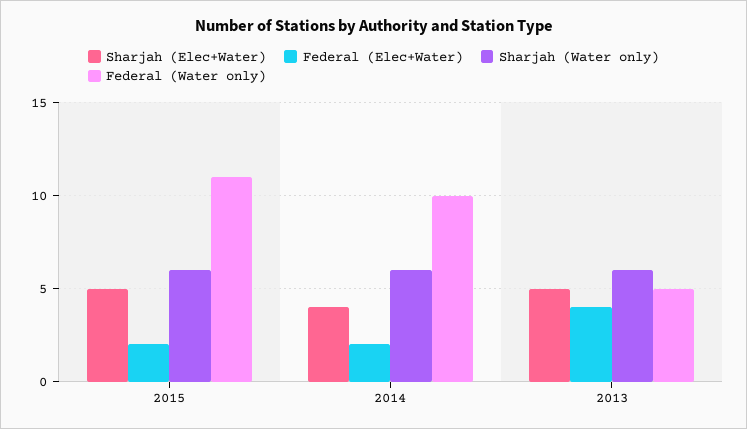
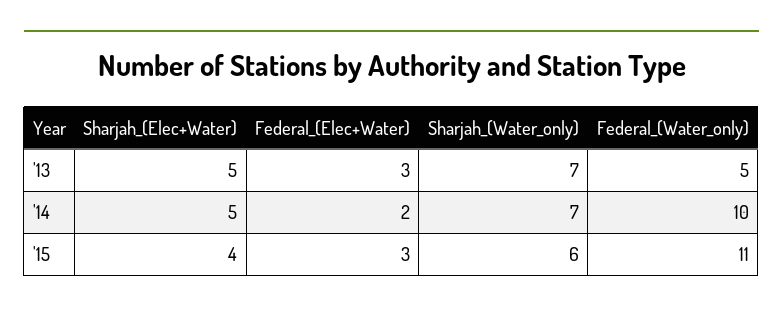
  {
    "Sharjah (Elec+Water)": {
-     "2015": 5,
+     "2015": 4,
-     "2014": 4,
+     "2014": 5,
      "2013": 5
    },
    "Federal (Elec+Water)": {
-     "2015": 2,
+     "2015": 3,
      "2014": 2,
-     "2013": 4
+     "2013": 3
    },
    "Sharjah (Water only)": {
      "2015": 6,
-     "2014": 6,
+     "2014": 7,
-     "2013": 6
+     "2013": 7
    },
    "Federal (Water only)": {
      "2015": 11,
      "2014": 10,
      "2013": 5
    }
  }

